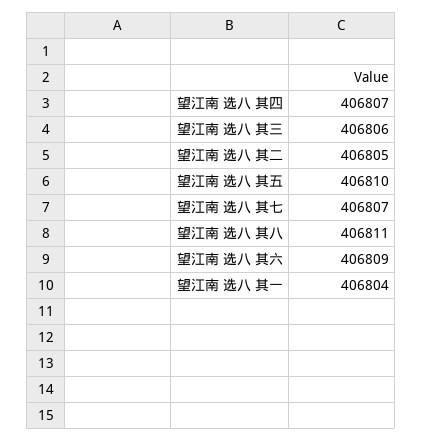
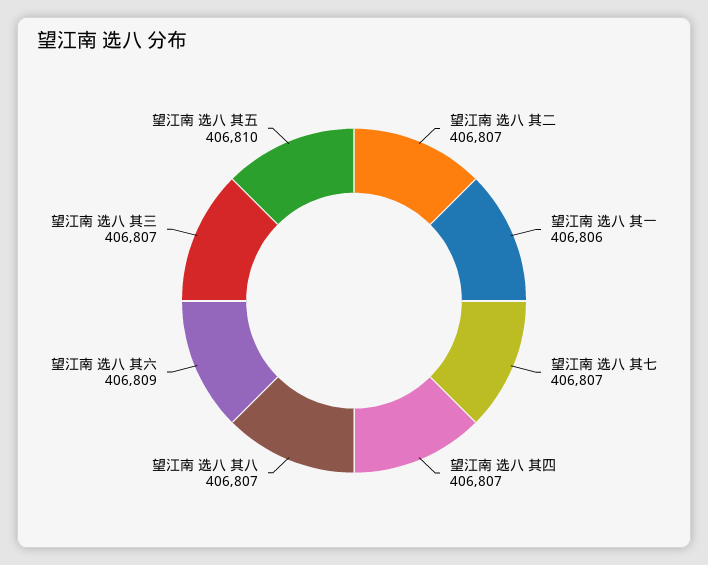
  {
    "望江南 选八 其四": 406807,
-   "望江南 选八 其三": 406806,
+   "望江南 选八 其三": 406807,
-   "望江南 选八 其二": 406805,
+   "望江南 选八 其二": 406807,
    "望江南 选八 其五": 406810,
    "望江南 选八 其七": 406807,
-   "望江南 选八 其八": 406811,
+   "望江南 选八 其八": 406807,
    "望江南 选八 其六": 406809,
-   "望江南 选八 其一": 406804
+   "望江南 选八 其一": 406806
  }

